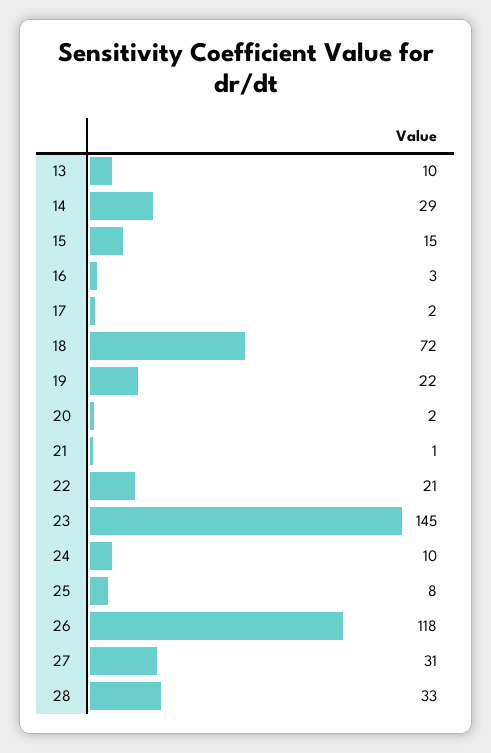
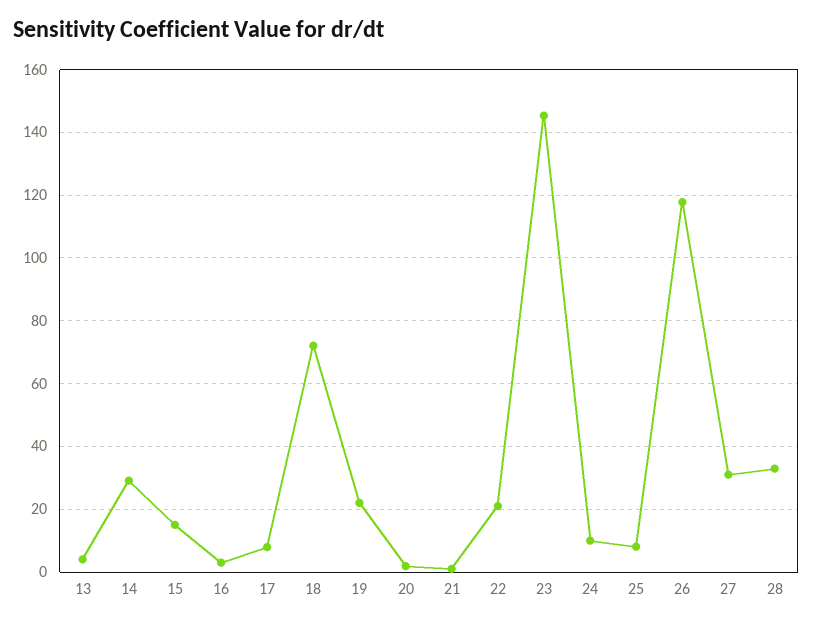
  {
-   "13": 10,
+   "13": 4,
    "14": 29,
    "15": 15,
    "16": 3,
-   "17": 2,
+   "17": 8,
    "18": 72,
    "19": 22,
    "20": 2,
    "21": 1,
    "22": 21,
    "23": 145,
    "24": 10,
    "25": 8,
    "26": 118,
    "27": 31,
    "28": 33
  }

